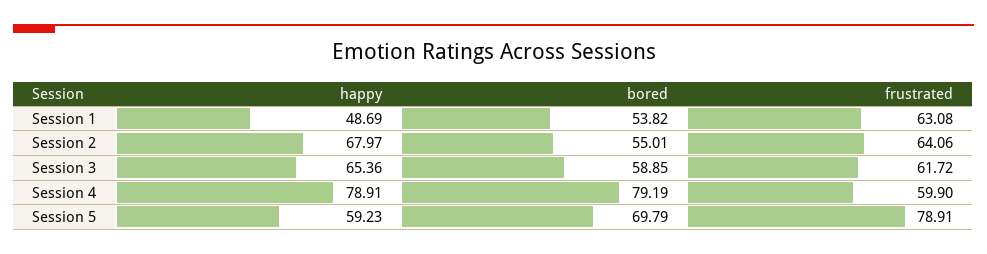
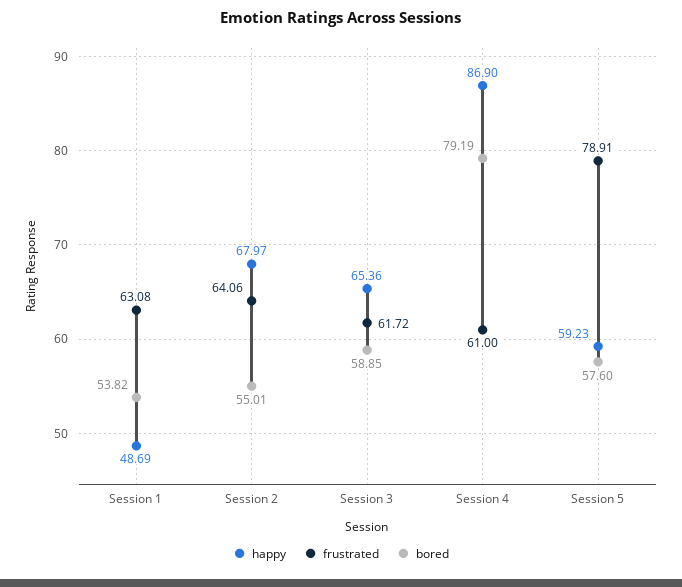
  {
    "happy": {
      "Session 1": 48.69,
      "Session 2": 67.97,
      "Session 3": 65.36,
-     "Session 4": 78.91,
+     "Session 4": 86.9,
      "Session 5": 59.23
    },
    "bored": {
      "Session 1": 53.82,
      "Session 2": 55.01,
      "Session 3": 58.85,
      "Session 4": 79.19,
-     "Session 5": 69.79
+     "Session 5": 57.6
    },
    "frustrated": {
      "Session 1": 63.08,
      "Session 2": 64.06,
      "Session 3": 61.72,
-     "Session 4": 59.9,
+     "Session 4": 61,
      "Session 5": 78.91
    }
  }

